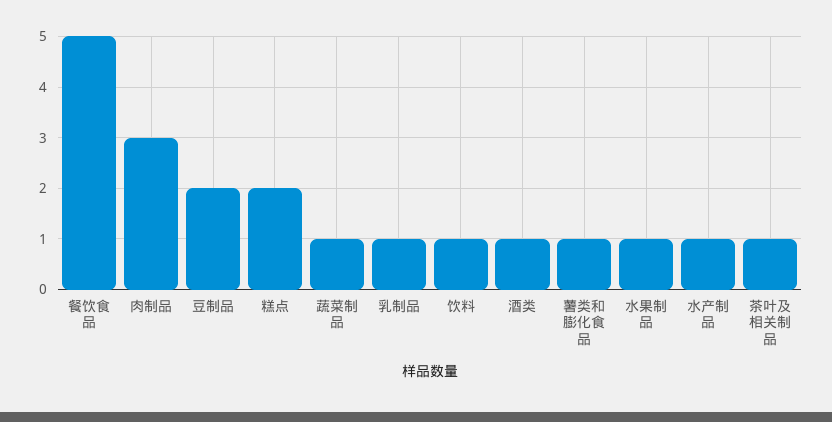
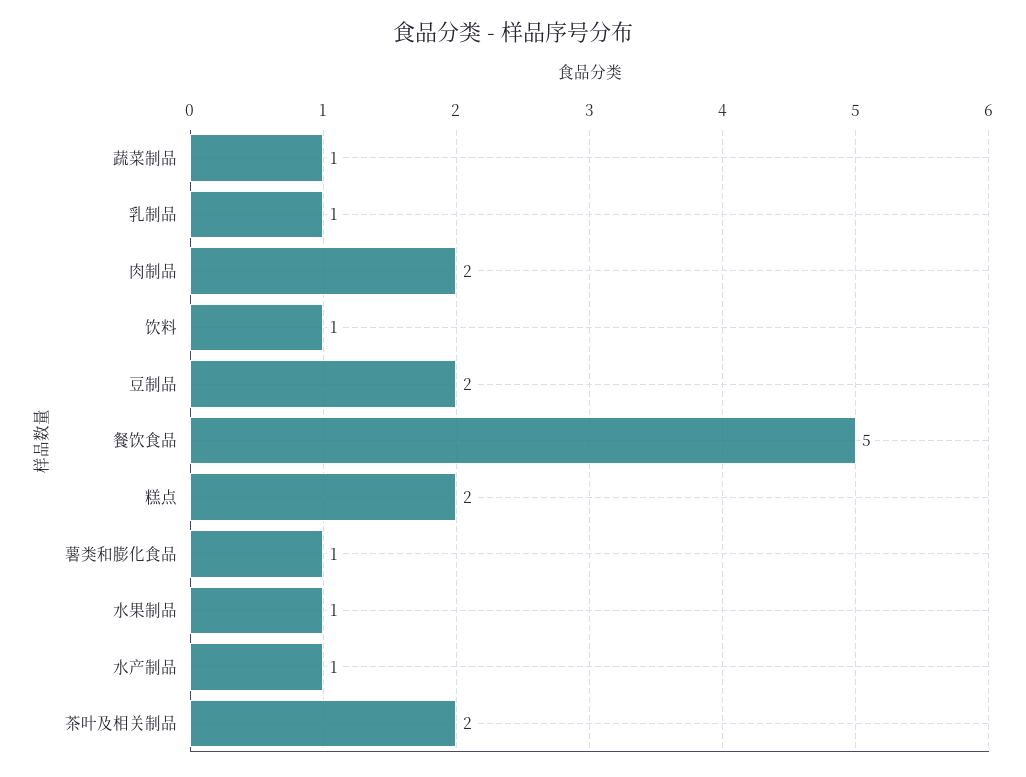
  {
    "餐饮食品": 5,
-   "肉制品": 3,
+   "肉制品": 2,
    "豆制品": 2,
    "糕点": 2,
    "蔬菜制品": 1,
    "乳制品": 1,
    "饮料": 1,
-   "酒类": 1,
    "薯类和膨化食品": 1,
    "水果制品": 1,
    "水产制品": 1,
-   "茶叶及相关制品": 1
+   "茶叶及相关制品": 2
  }

